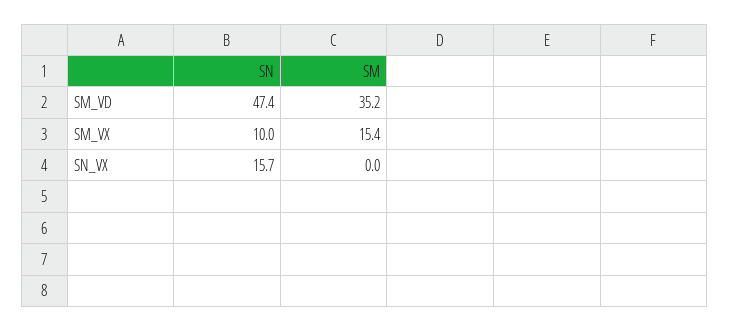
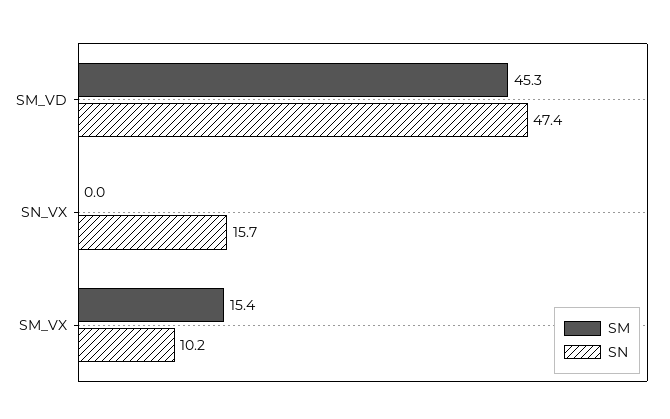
  {
    "SN": {
      "SM_VD": 47.4,
-     "SM_VX": 10,
+     "SM_VX": 10.2,
      "SN_VX": 15.7
    },
    "SM": {
-     "SM_VD": 35.2,
+     "SM_VD": 45.3,
      "SM_VX": 15.4,
      "SN_VX": 0
    }
  }

